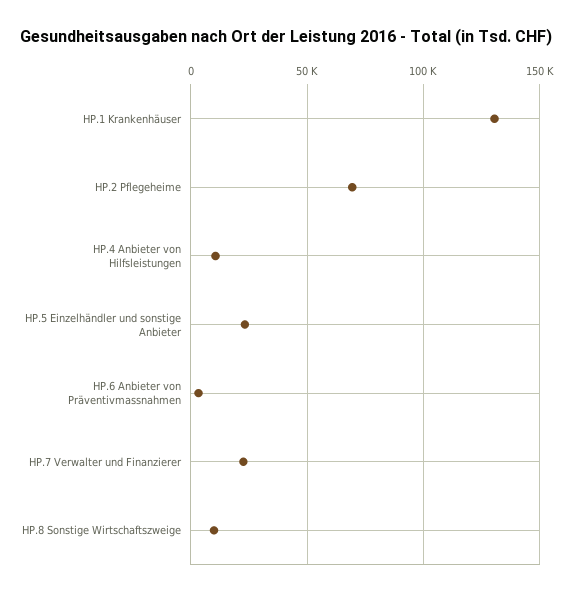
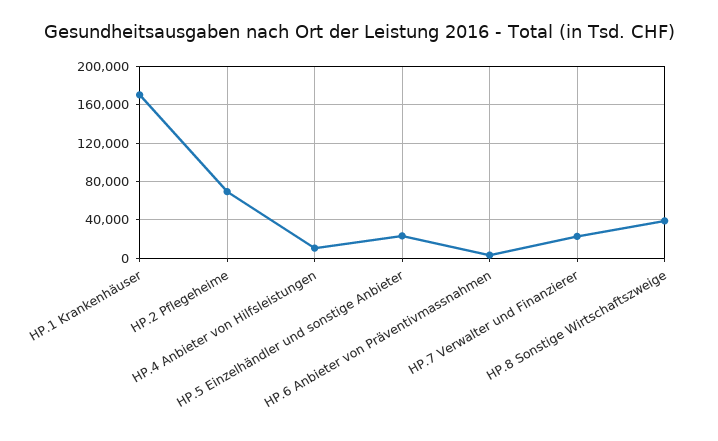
  {
-   "HP.1 Krankenhäuser": 130000,
+   "HP.1 Krankenhäuser": 170000,
    "HP.2 Pflegeheime": 70000,
    "HP.4 Anbieter von Hilfsleistungen": 10000,
    "HP.5 Einzelhändler und sonstige Anbieter": 25000,
    "HP.6 Anbieter von Präventivmassnahmen": 5000,
    "HP.7 Verwalter und Finanzierer": 25000,
-   "HP.8 Sonstige Wirtschaftszweige": 10000
+   "HP.8 Sonstige Wirtschaftszweige": 40000
  }

